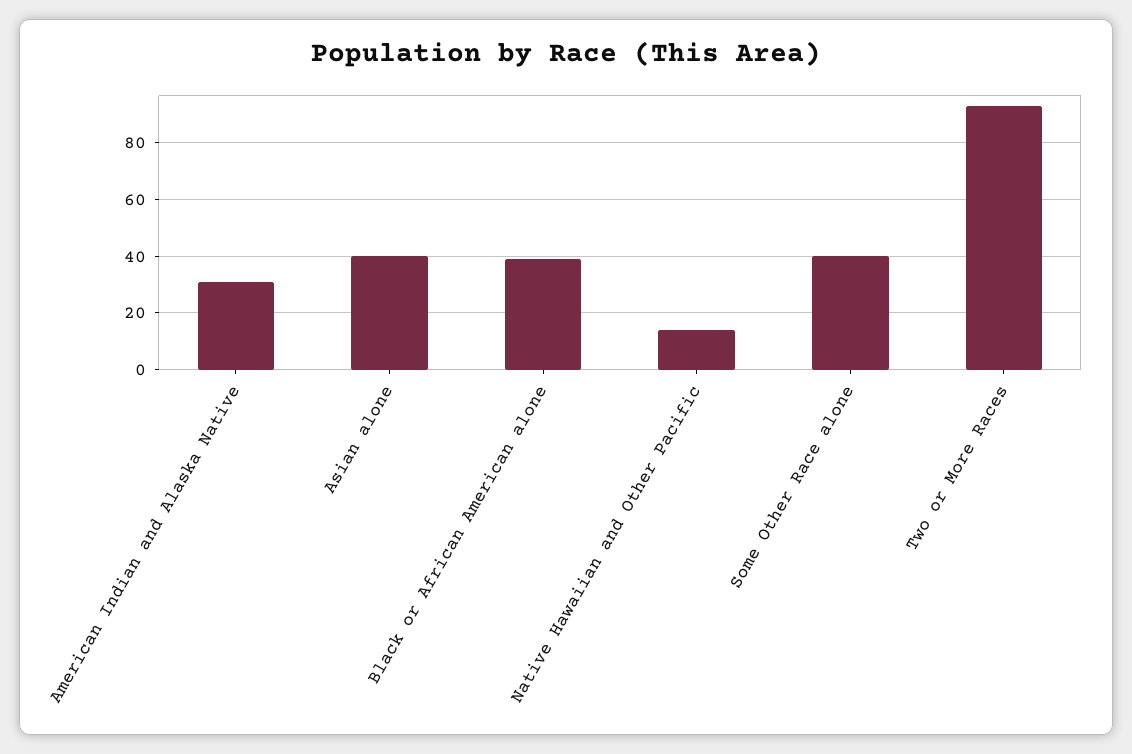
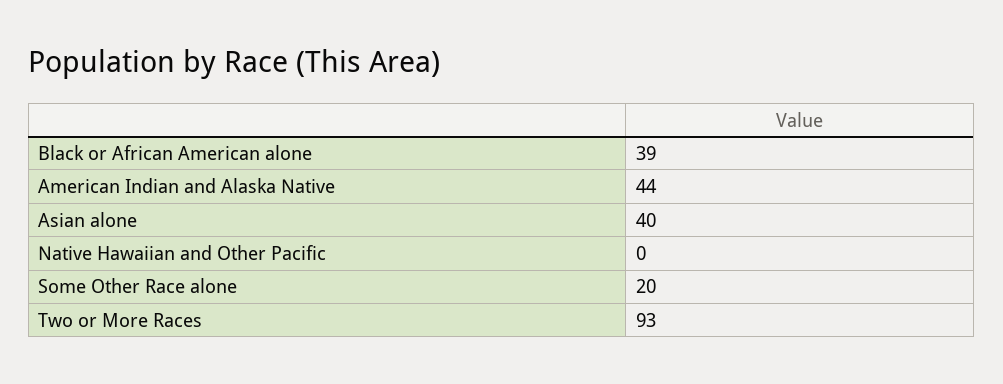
  {
-   "American Indian and Alaska Native": 30,
+   "American Indian and Alaska Native": 44,
    "Asian alone": 40,
    "Black or African American alone": 39,
-   "Native Hawaiian and Other Pacific": 15,
+   "Native Hawaiian and Other Pacific": 0,
-   "Some Other Race alone": 40,
+   "Some Other Race alone": 20,
    "Two or More Races": 93
  }

